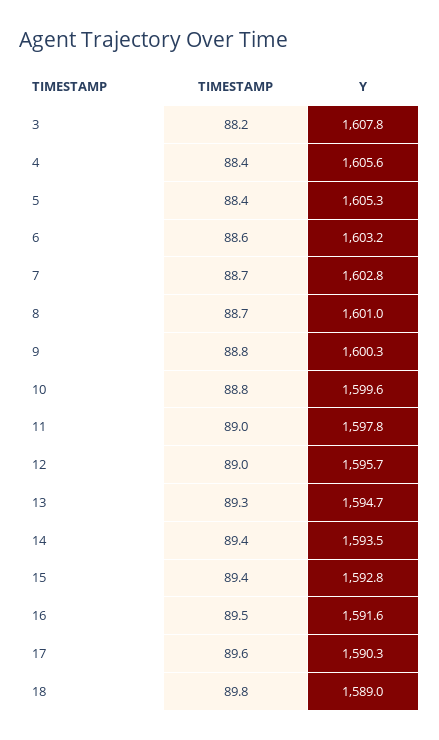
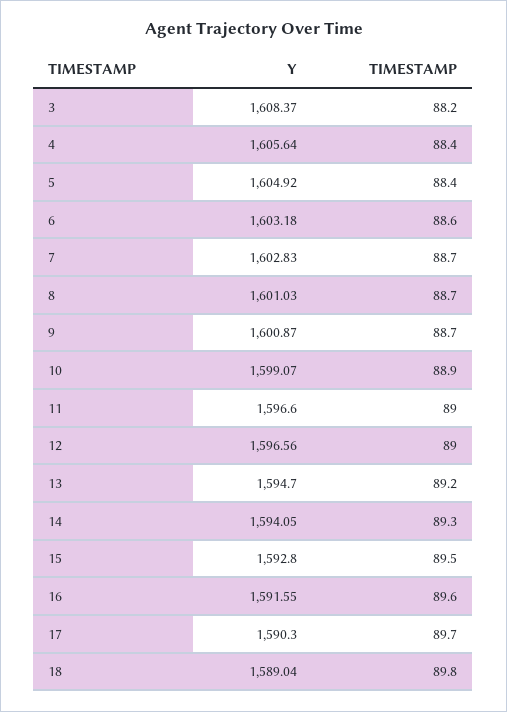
  {
    "TIMESTAMP": {
      "3": 88.2,
      "4": 88.4,
      "5": 88.4,
      "6": 88.6,
      "7": 88.7,
      "8": 88.7,
-     "9": 88.8,
+     "9": 88.7,
-     "10": 88.8,
+     "10": 88.9,
      "11": 89,
      "12": 89,
-     "13": 89.3,
+     "13": 89.2,
-     "14": 89.4,
+     "14": 89.3,
-     "15": 89.4,
+     "15": 89.5,
-     "16": 89.5,
+     "16": 89.6,
-     "17": 89.6,
+     "17": 89.7,
      "18": 89.8
    },
    "Y": {
-     "3": 1607.8,
+     "3": 1608.37,
      "4": 1605.64,
-     "5": 1605.3,
+     "5": 1604.92,
      "6": 1603.18,
      "7": 1602.83,
      "8": 1601.03,
-     "9": 1600.3,
+     "9": 1600.87,
-     "10": 1599.6,
+     "10": 1599.07,
-     "11": 1597.8,
+     "11": 1596.6,
-     "12": 1595.7,
+     "12": 1596.56,
      "13": 1594.7,
-     "14": 1593.5,
+     "14": 1594.05,
      "15": 1592.8,
      "16": 1591.55,
      "17": 1590.3,
      "18": 1589.04
    }
  }

